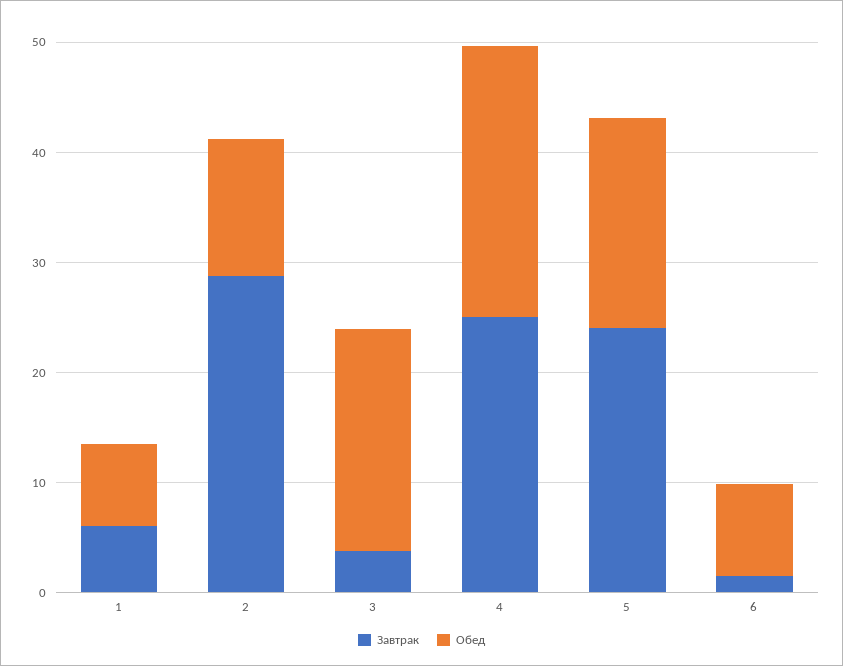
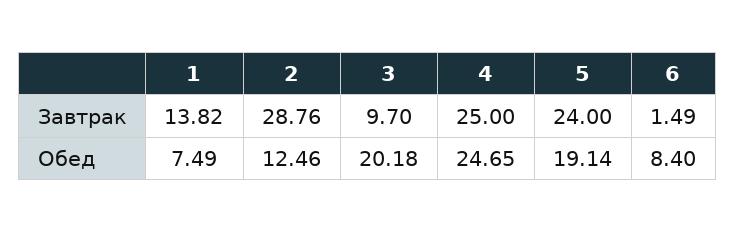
  {
    "Завтрак": {
-     "1": 6,
+     "1": 13.82,
      "2": 28.76,
-     "3": 4,
+     "3": 9.7,
      "4": 25,
      "5": 24,
      "6": 1.49
    },
    "Обед": {
      "1": 7.49,
      "2": 12.46,
      "3": 20.18,
      "4": 24.65,
      "5": 19.14,
      "6": 8.4
    }
  }

